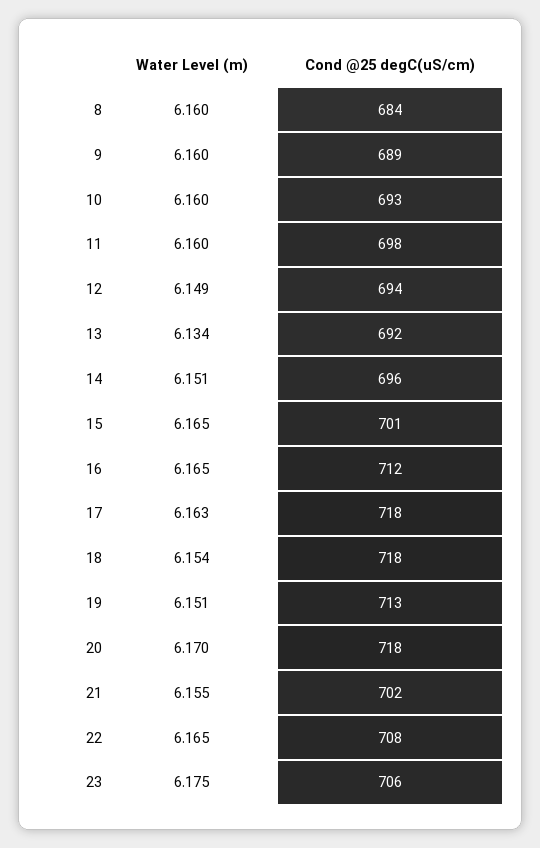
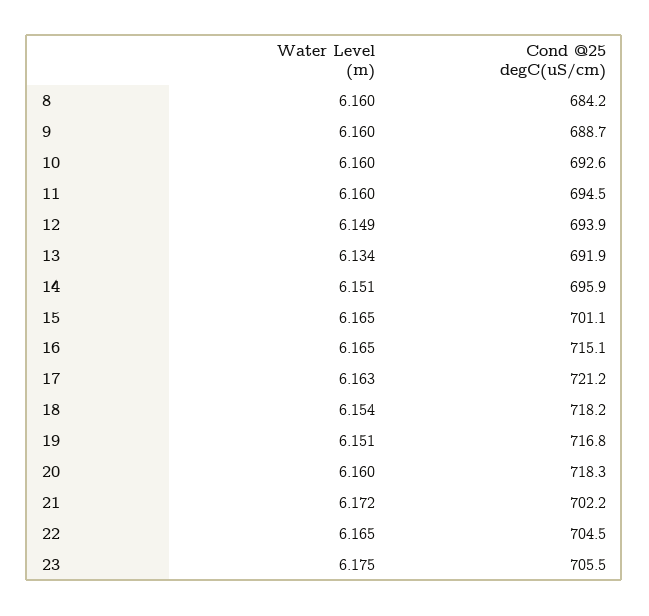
  {
    "Water Level (m)": {
      "8": 6.16,
      "9": 6.16,
      "10": 6.16,
      "11": 6.16,
      "12": 6.149,
      "13": 6.134,
      "14": 6.151,
      "15": 6.165,
      "16": 6.165,
      "17": 6.163,
      "18": 6.154,
      "19": 6.151,
-     "20": 6.17,
+     "20": 6.16,
-     "21": 6.155,
+     "21": 6.172,
      "22": 6.165,
      "23": 6.175
    },
    "Cond @25 degC(uS/cm)": {
      "8": 684.2,
      "9": 688.7,
      "10": 692.6,
-     "11": 698,
+     "11": 694.5,
      "12": 693.9,
      "13": 691.9,
      "14": 695.9,
      "15": 701.1,
-     "16": 712,
+     "16": 715.1,
-     "17": 718,
+     "17": 721.2,
      "18": 718.2,
-     "19": 713,
+     "19": 716.8,
      "20": 718.3,
      "21": 702.2,
-     "22": 708,
+     "22": 704.5,
      "23": 705.5
    }
  }

